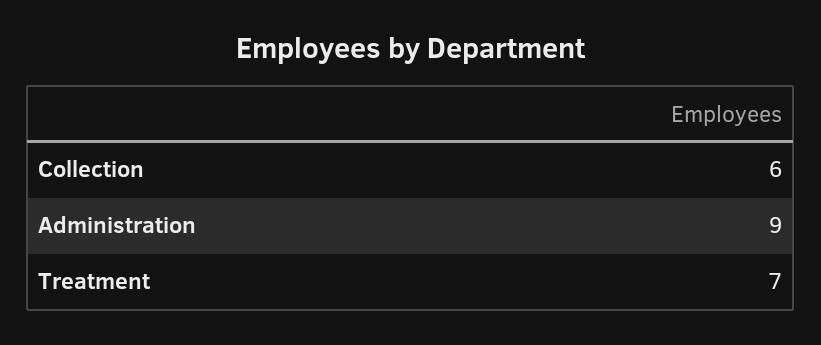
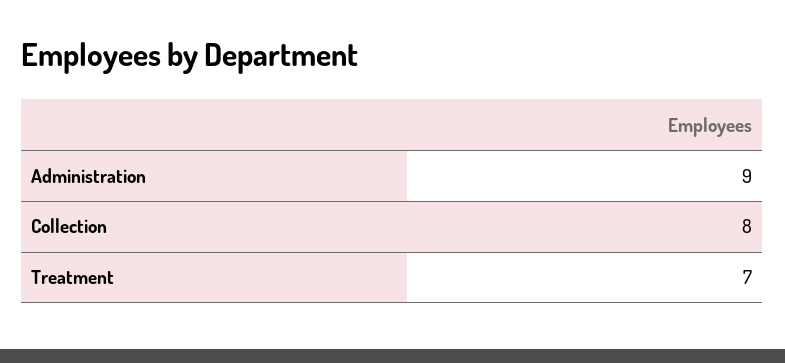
  {
-   "Collection": 6,
+   "Collection": 8,
    "Administration": 9,
    "Treatment": 7
  }

